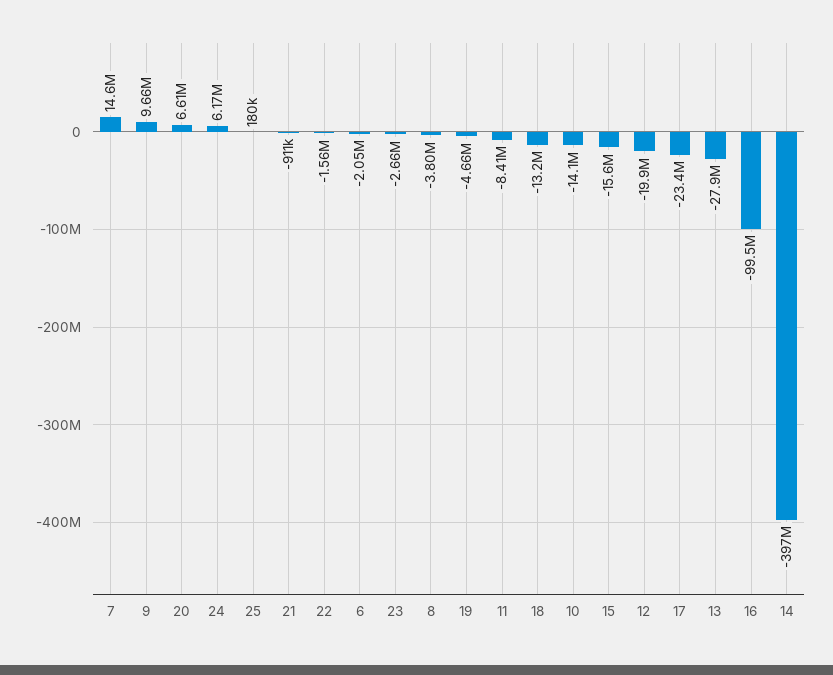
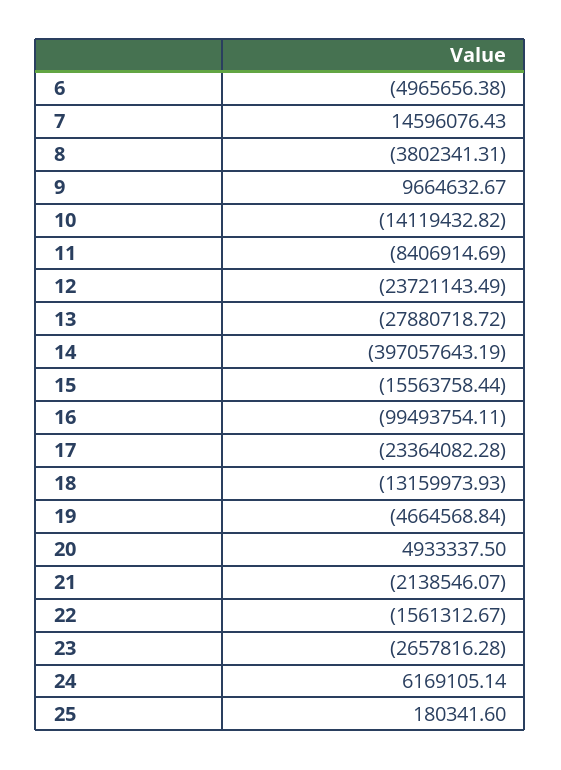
  {
    "7": 14596076.43,
    "9": 9664632.67,
-   "20": 6610000,
+   "20": 4933337.5,
    "24": 6169105.14,
    "25": 180341.6,
-   "21": -911000,
+   "21": -2138546.07,
    "22": -1561312.67,
-   "6": -2050000,
+   "6": -4965656.38,
    "23": -2657816.28,
    "8": -3802341.31,
    "19": -4664568.84,
    "11": -8406914.69,
    "18": -13159973.93,
    "10": -14119432.82,
    "15": -15563758.44,
-   "12": -19900000,
+   "12": -23721143.49,
    "17": -23364082.28,
    "13": -27880718.72,
    "16": -99493754.11,
    "14": -397057643.19
  }

